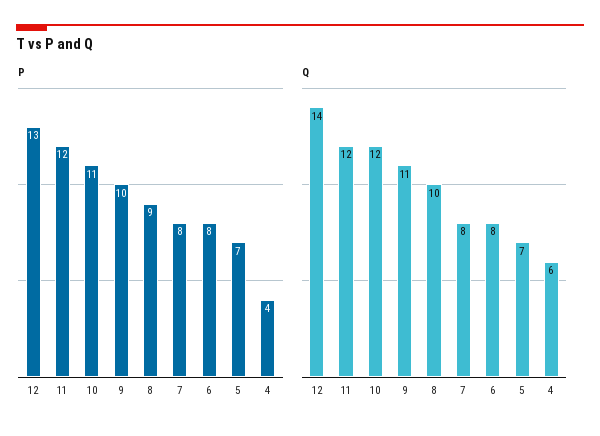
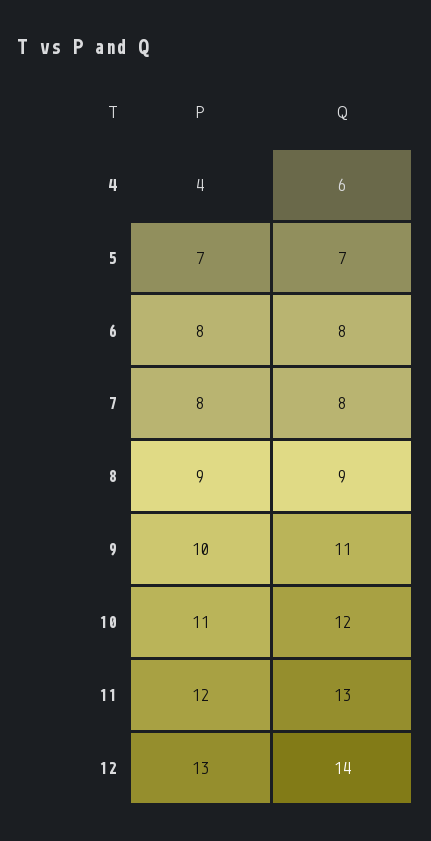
  {
    "P": {
      "12": 13,
      "11": 12,
      "10": 11,
      "9": 10,
      "8": 9,
      "7": 8,
      "6": 8,
      "5": 7,
      "4": 4
    },
    "Q": {
      "12": 14,
-     "11": 12,
+     "11": 13,
      "10": 12,
      "9": 11,
-     "8": 10,
+     "8": 9,
      "7": 8,
      "6": 8,
      "5": 7,
      "4": 6
    }
  }

